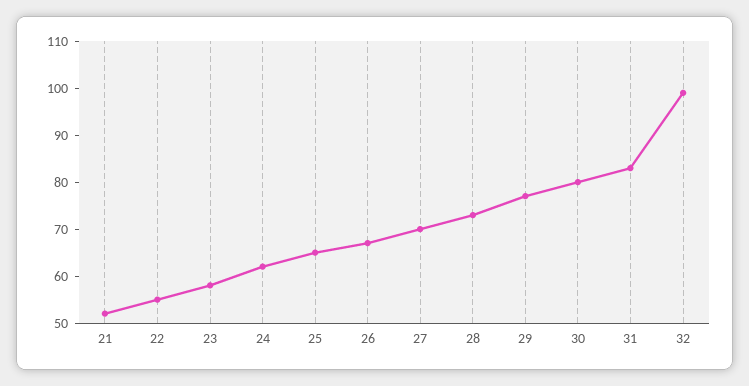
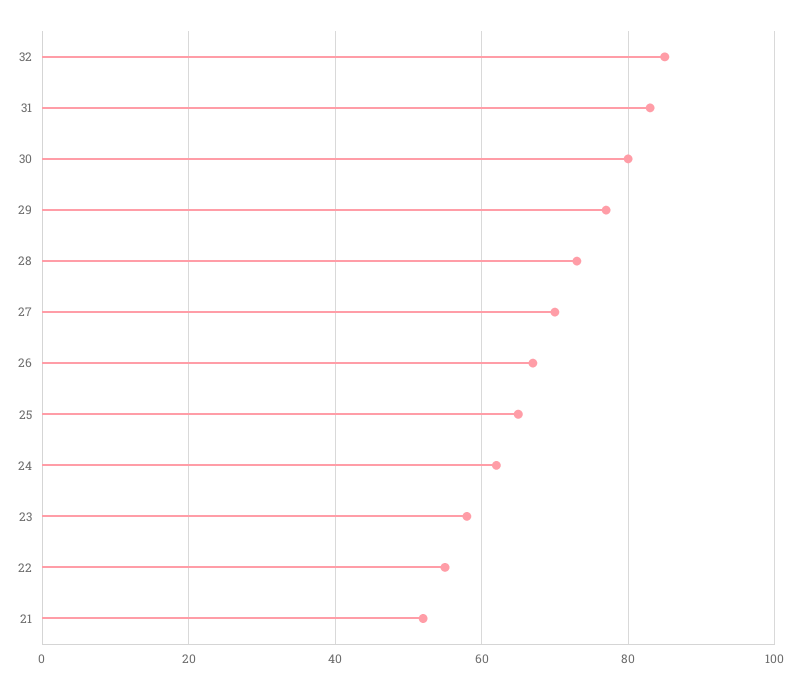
  {
    "21": 50,
    "22": 55,
    "23": 60,
    "24": 60,
    "25": 65,
    "26": 65,
    "27": 70,
    "28": 75,
    "29": 75,
    "30": 80,
    "31": 85,
-   "32": 100
+   "32": 85
  }

